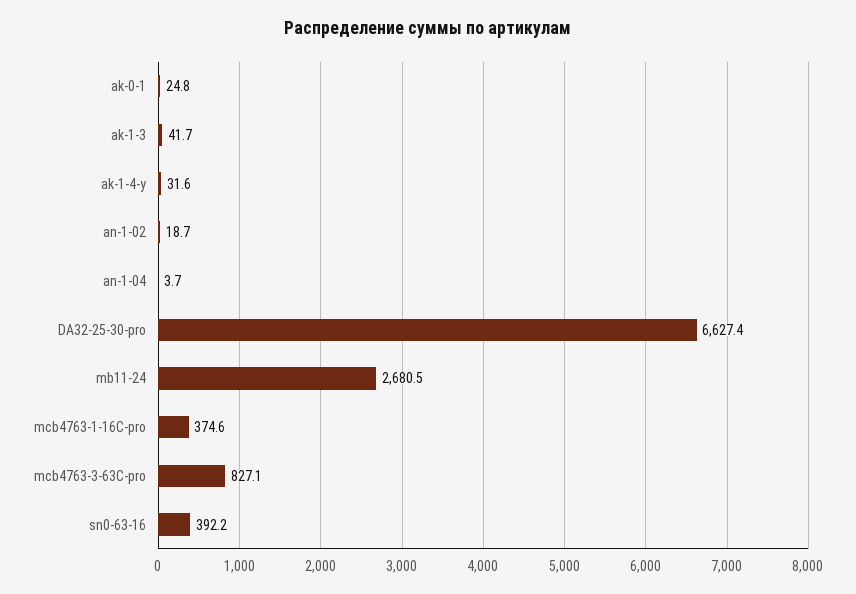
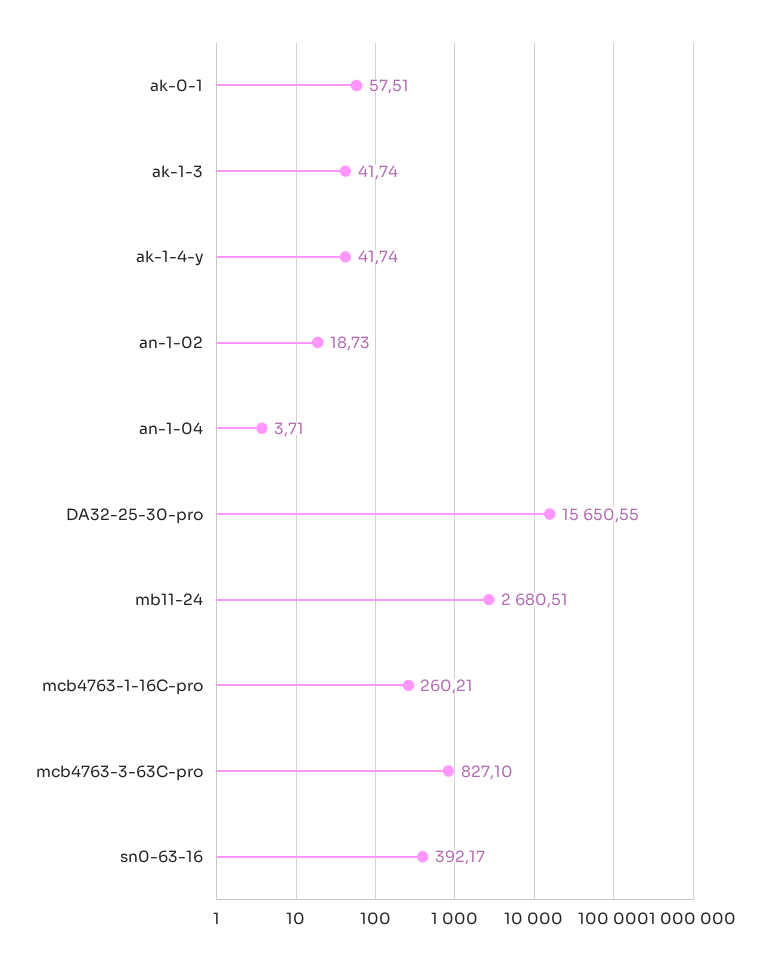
  {
-   "ak-0-1": 24.8,
+   "ak-0-1": 57.51,
    "ak-1-3": 41.74,
-   "ak-1-4-y": 31.6,
+   "ak-1-4-y": 41.74,
    "an-1-02": 18.73,
    "an-1-04": 3.71,
-   "DA32-25-30-pro": 6627.4,
+   "DA32-25-30-pro": 15650.55,
    "mb11-24": 2680.51,
-   "mcb4763-1-16C-pro": 374.6,
+   "mcb4763-1-16C-pro": 260.21,
    "mcb4763-3-63C-pro": 827.1,
    "sn0-63-16": 392.17
  }

